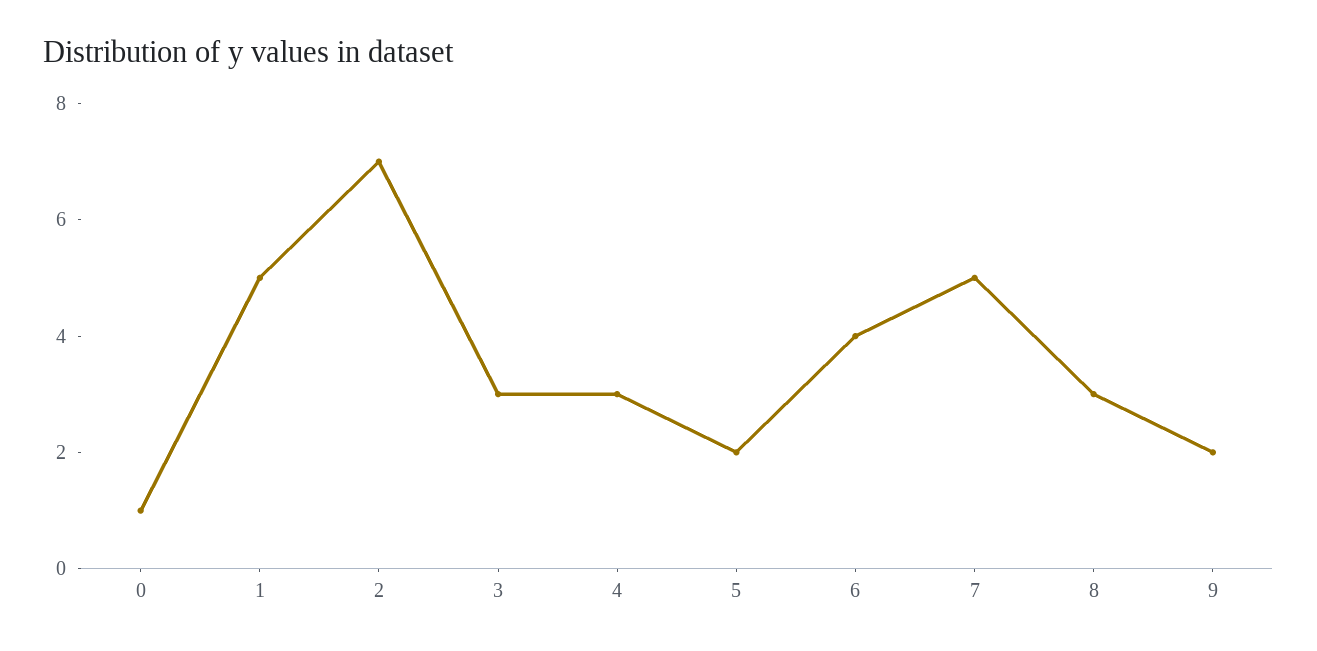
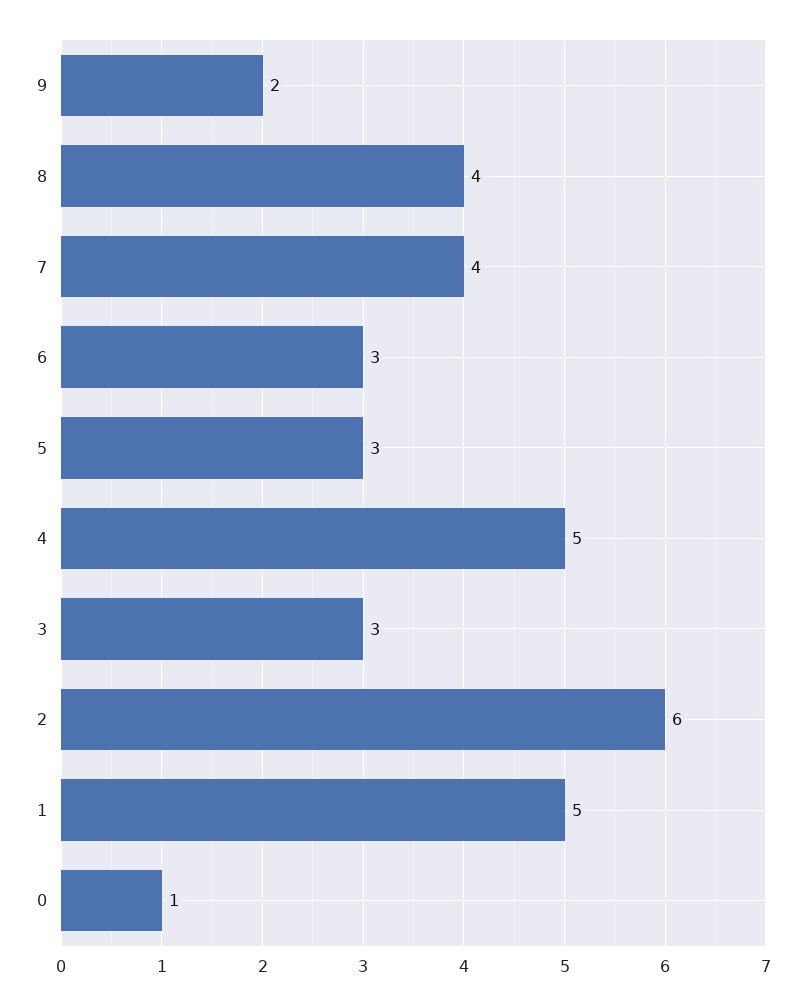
  {
    "0": 1,
    "1": 5,
-   "2": 7,
+   "2": 6,
    "3": 3,
-   "4": 3,
+   "4": 5,
-   "5": 2,
+   "5": 3,
-   "6": 4,
+   "6": 3,
-   "7": 5,
+   "7": 4,
-   "8": 3,
+   "8": 4,
    "9": 2
  }

